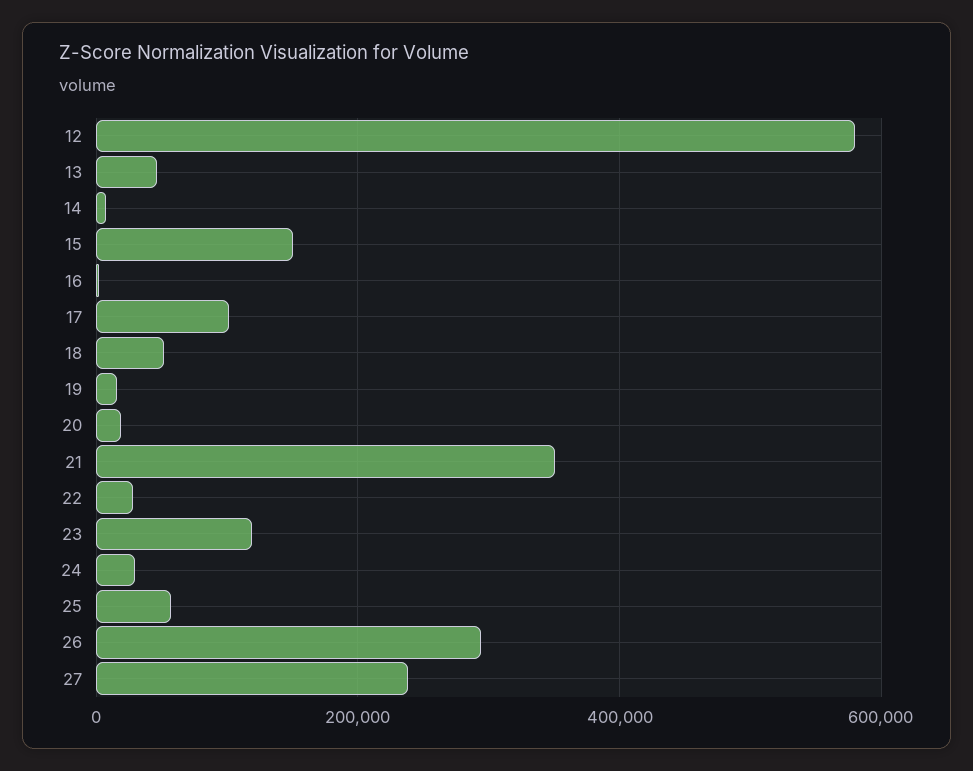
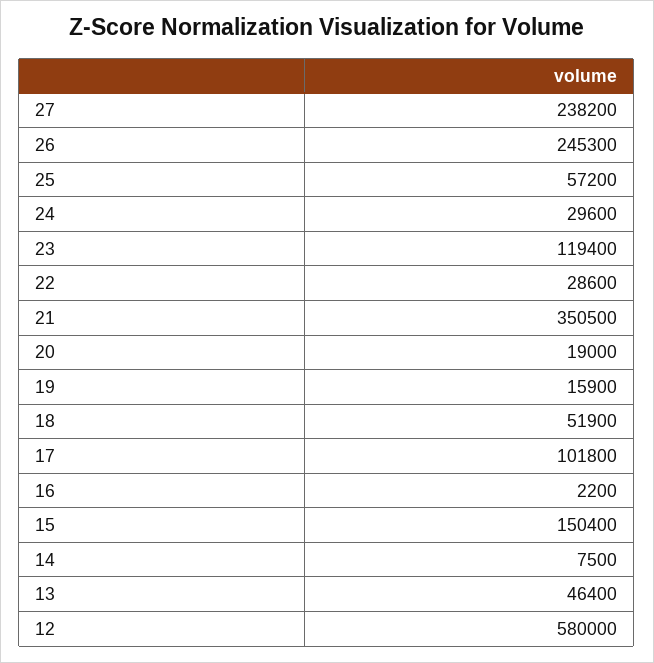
  {
    "12": 580000,
    "13": 46400,
    "14": 7500,
    "15": 150400,
    "16": 2200,
    "17": 101800,
    "18": 51900,
    "19": 15900,
    "20": 19000,
    "21": 350500,
    "22": 28600,
    "23": 119400,
    "24": 29600,
    "25": 57200,
-   "26": 300000,
+   "26": 245300,
    "27": 238200
  }

